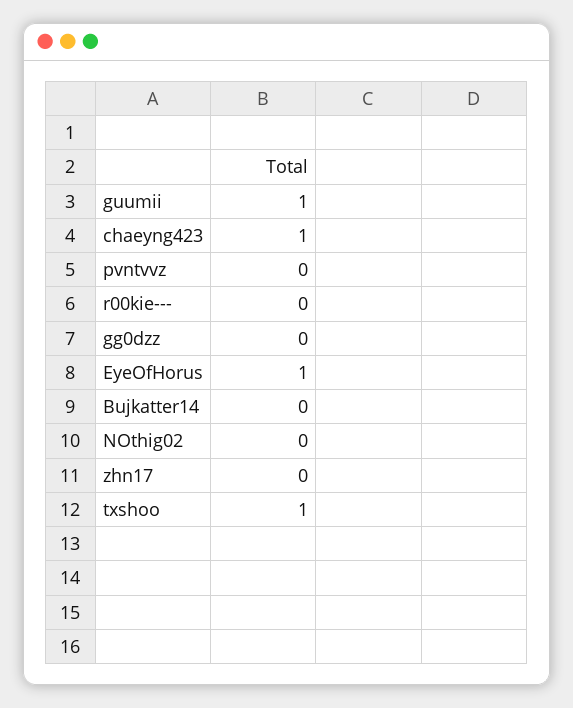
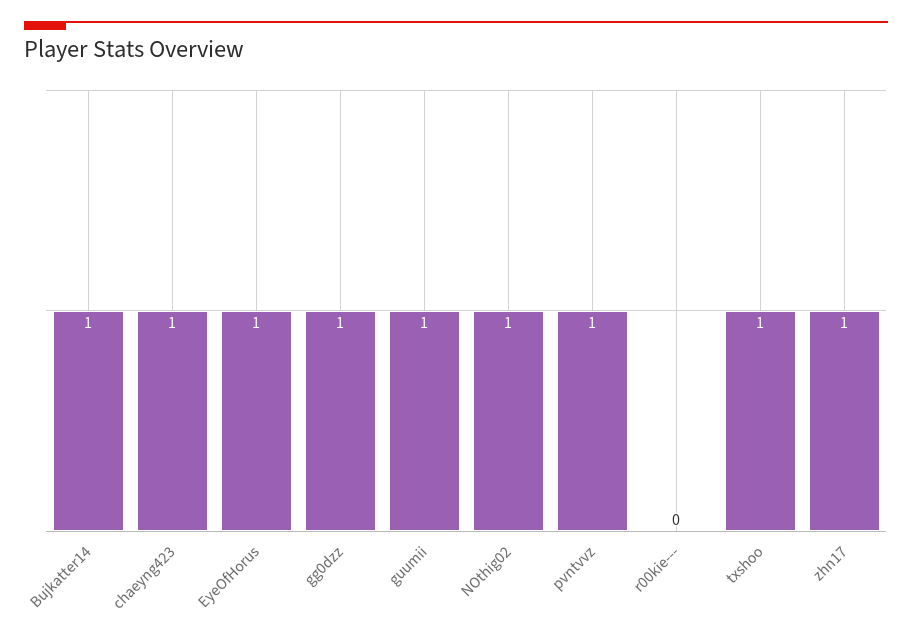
  {
    "guumii": 1,
    "chaeyng423": 1,
-   "pvntvvz": 0,
+   "pvntvvz": 1,
    "r00kie---": 0,
-   "gg0dzz": 0,
+   "gg0dzz": 1,
    "EyeOfHorus": 1,
-   "Bujkatter14": 0,
+   "Bujkatter14": 1,
-   "NOthig02": 0,
+   "NOthig02": 1,
-   "zhn17": 0,
+   "zhn17": 1,
    "txshoo": 1
  }

